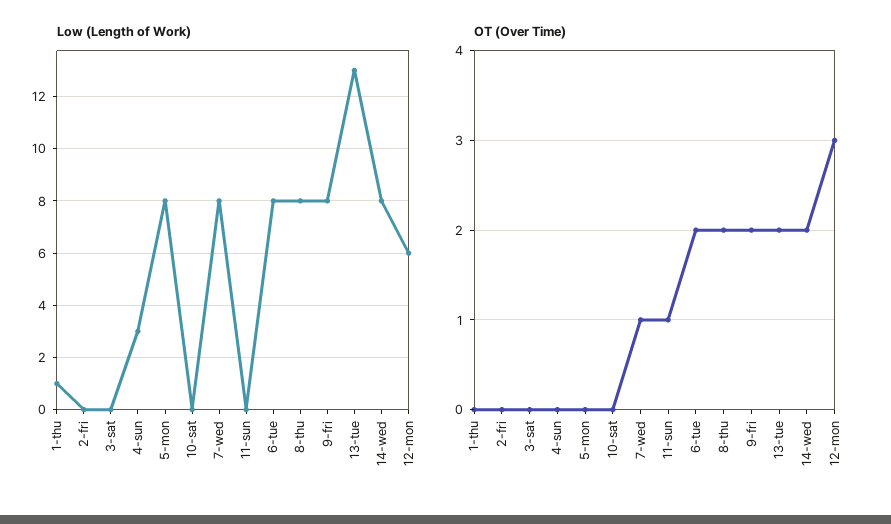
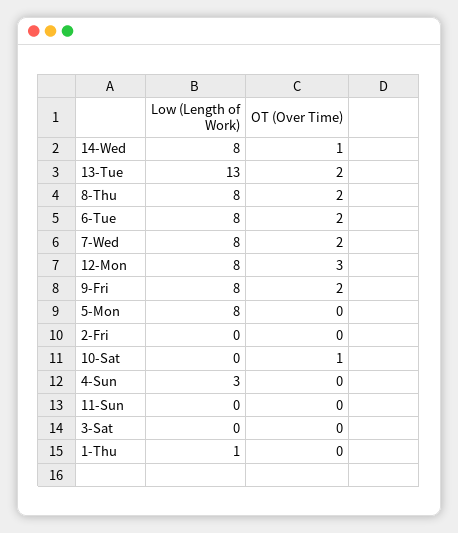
  {
    "Low (Length of Work)": {
      "1-thu": 1,
      "2-fri": 0,
      "3-sat": 0,
      "4-sun": 3,
      "5-mon": 8,
      "10-sat": 0,
      "7-wed": 8,
      "11-sun": 0,
      "6-tue": 8,
      "8-thu": 8,
      "9-fri": 8,
      "13-tue": 13,
      "14-wed": 8,
-     "12-mon": 6
+     "12-mon": 8
    },
    "OT (Over Time)": {
      "1-thu": 0,
      "2-fri": 0,
      "3-sat": 0,
      "4-sun": 0,
      "5-mon": 0,
-     "10-sat": 0,
+     "10-sat": 1,
-     "7-wed": 1,
+     "7-wed": 2,
-     "11-sun": 1,
+     "11-sun": 0,
      "6-tue": 2,
      "8-thu": 2,
      "9-fri": 2,
      "13-tue": 2,
-     "14-wed": 2,
+     "14-wed": 1,
      "12-mon": 3
    }
  }

